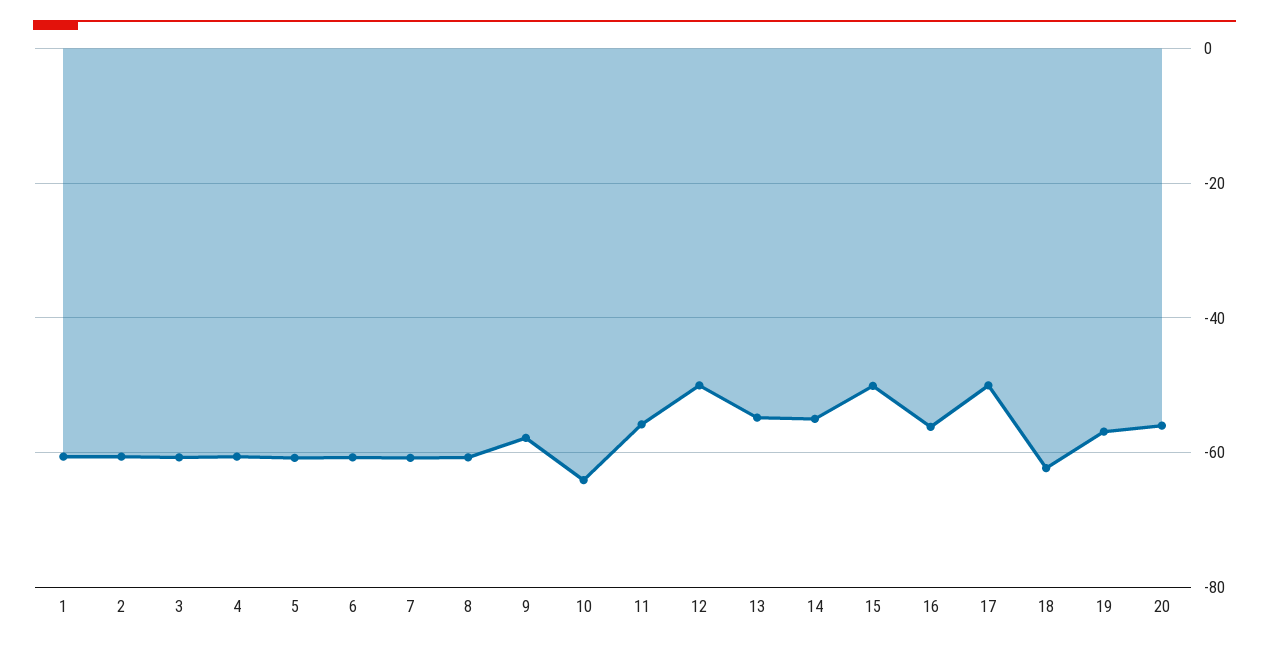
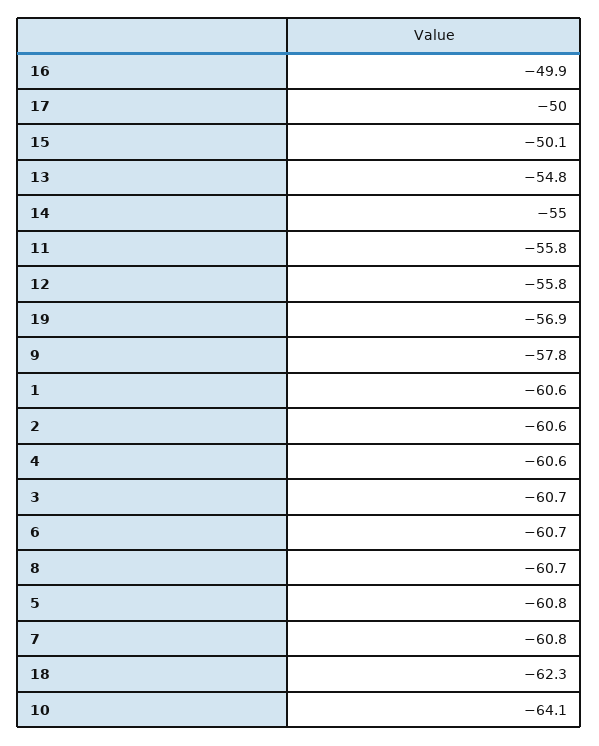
  {
    "1": -60.6,
    "2": -60.6,
    "3": -60.7,
    "4": -60.6,
    "5": -60.8,
    "6": -60.7,
    "7": -60.8,
    "8": -60.7,
    "9": -57.8,
    "10": -64.1,
    "11": -55.8,
-   "12": -50,
+   "12": -55.8,
    "13": -54.8,
    "14": -55,
    "15": -50.1,
-   "16": -56,
+   "16": -49.9,
    "17": -50,
    "18": -62.3,
-   "19": -56.9,
+   "19": -56.9
-   "20": -56
  }

